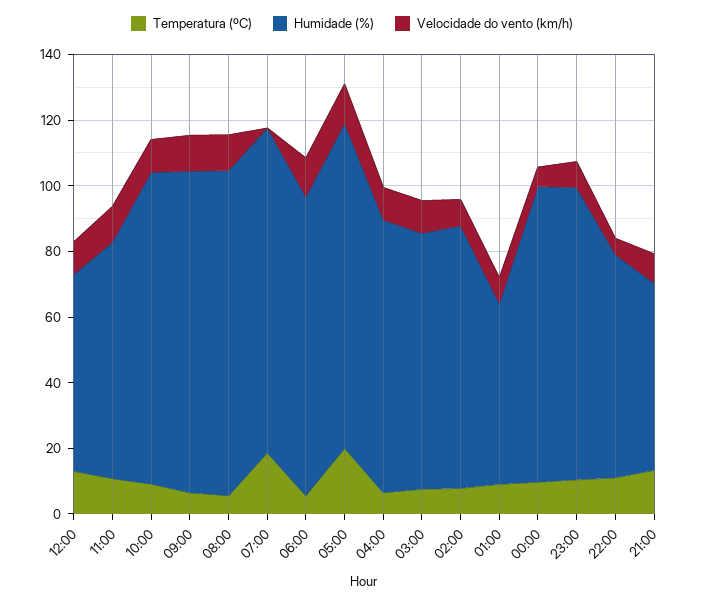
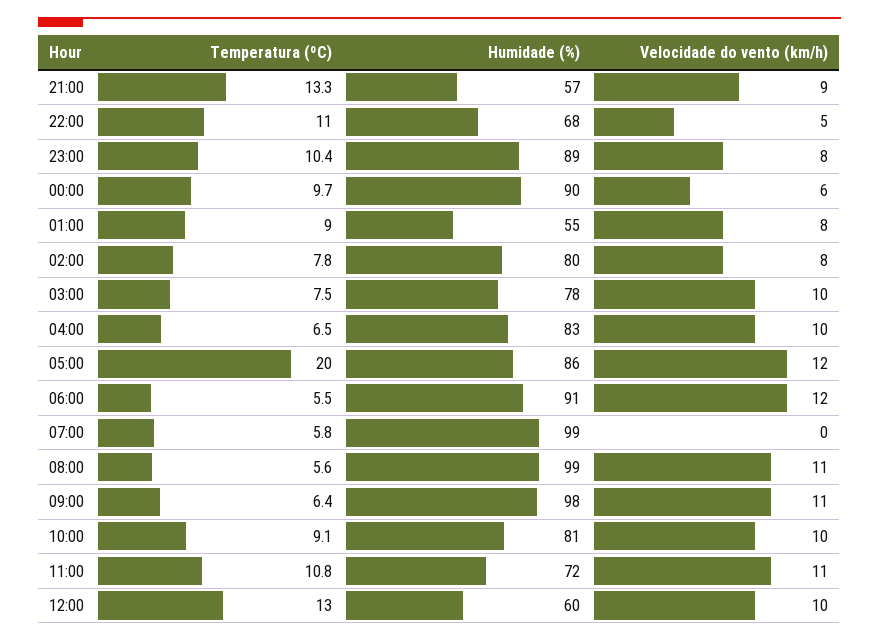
  {
    "Temperatura (ºC)": {
      "12:00": 13,
      "11:00": 10.8,
      "10:00": 9.1,
      "09:00": 6.4,
      "08:00": 5.6,
-     "07:00": 20,
+     "07:00": 5.8,
      "06:00": 5.5,
      "05:00": 20,
      "04:00": 6.5,
      "03:00": 7.5,
      "02:00": 7.8,
      "01:00": 9,
      "00:00": 9.7,
      "23:00": 10.4,
      "22:00": 11,
      "21:00": 13.3
    },
    "Humidade (%)": {
      "12:00": 60,
      "11:00": 72,
-     "10:00": 95,
+     "10:00": 81,
      "09:00": 98,
      "08:00": 99,
      "07:00": 99,
      "06:00": 91,
-     "05:00": 100,
+     "05:00": 86,
      "04:00": 83,
      "03:00": 78,
      "02:00": 80,
      "01:00": 55,
      "00:00": 90,
      "23:00": 89,
      "22:00": 68,
      "21:00": 57
    },
    "Velocidade do vento (km/h)": {
      "12:00": 10,
      "11:00": 11,
      "10:00": 10,
      "09:00": 11,
      "08:00": 11,
      "07:00": 0,
      "06:00": 12,
      "05:00": 12,
      "04:00": 10,
      "03:00": 10,
      "02:00": 8,
      "01:00": 8,
      "00:00": 6,
      "23:00": 8,
      "22:00": 5,
      "21:00": 9
    }
  }

